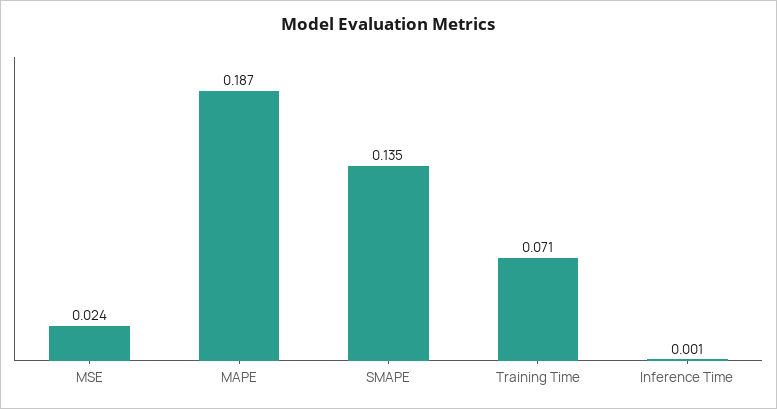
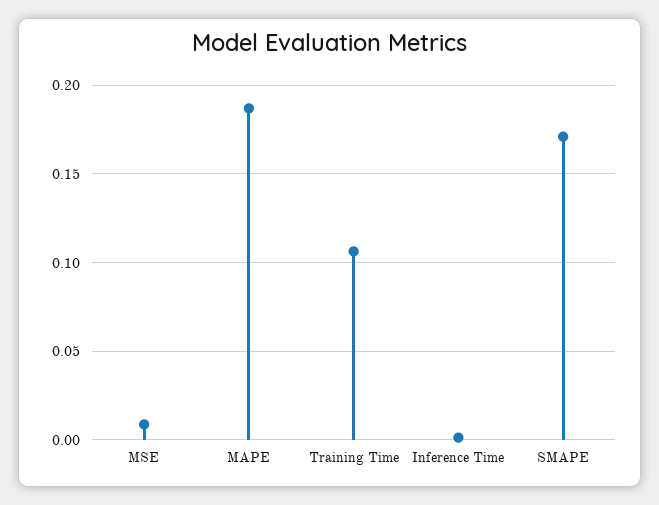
  {
-   "MSE": 0.024,
+   "MSE": 0.01,
    "MAPE": 0.187,
-   "SMAPE": 0.135,
+   "SMAPE": 0.17,
-   "Training Time": 0.071,
+   "Training Time": 0.105,
    "Inference Time": 0.001
  }

